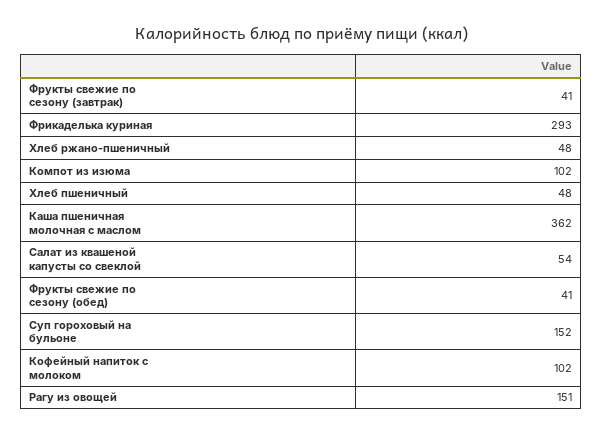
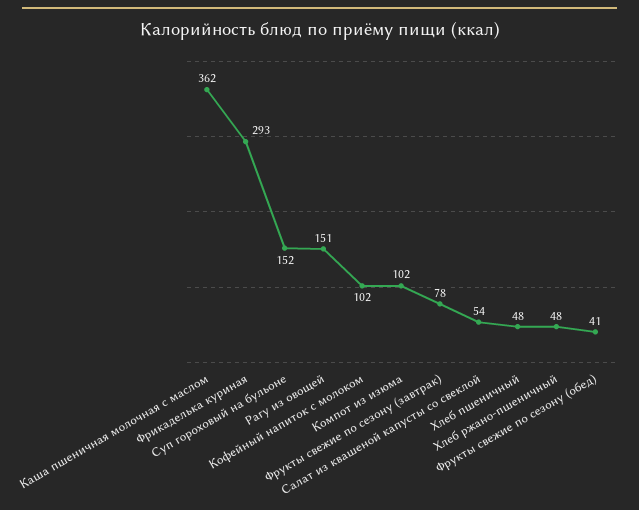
  {
-   "Фрукты свежие по сезону (завтрак)": 41,
+   "Фрукты свежие по сезону (завтрак)": 78,
    "Фрикаделька куриная": 293,
    "Хлеб ржано-пшеничный": 48,
    "Компот из изюма": 102,
    "Хлеб пшеничный": 48,
    "Каша пшеничная молочная с маслом": 362,
    "Салат из квашеной капусты со свеклой": 54,
    "Фрукты свежие по сезону (обед)": 41,
    "Суп гороховый на бульоне": 152,
    "Кофейный напиток с молоком": 102,
    "Рагу из овощей": 151
  }

